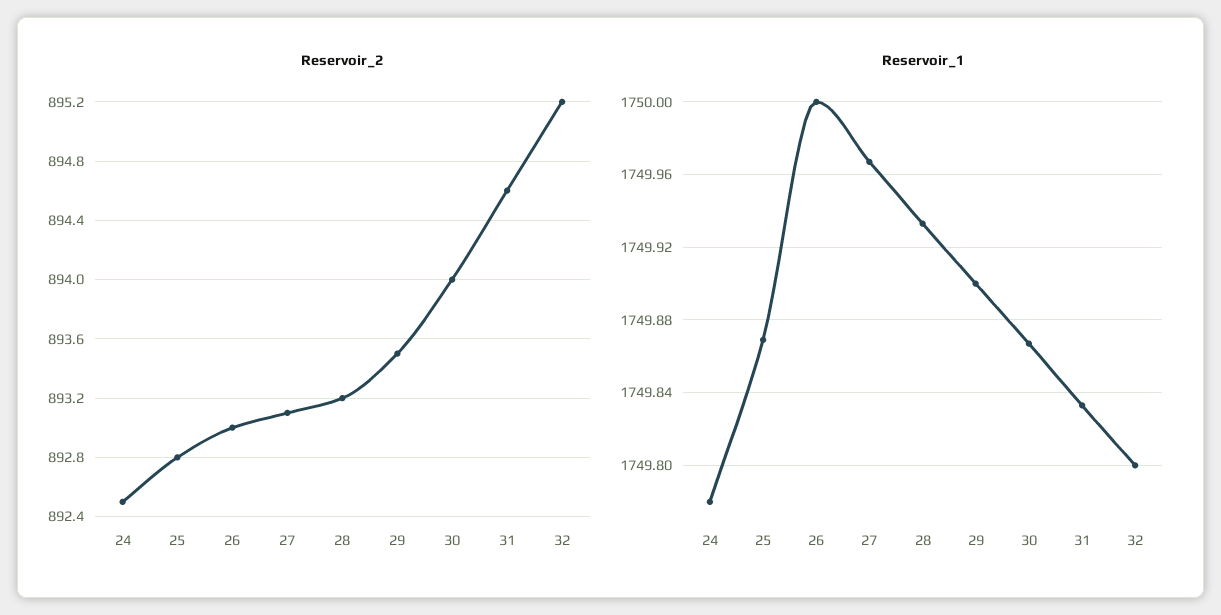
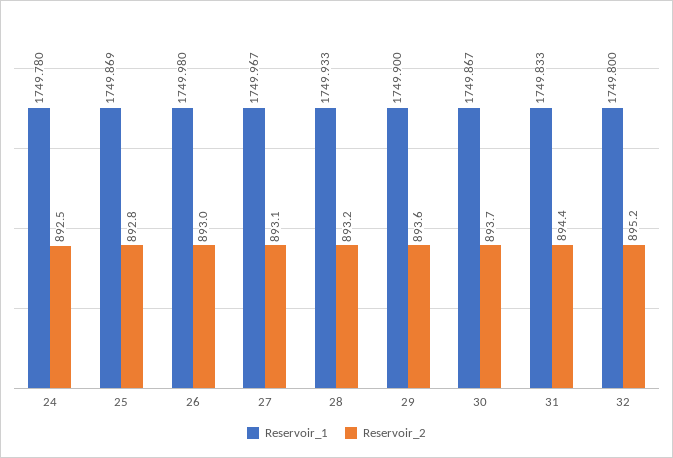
  {
    "Reservoir_2": {
      "24": 892.5,
      "25": 892.8,
      "26": 893,
      "27": 893.1,
      "28": 893.2,
-     "29": 893.5,
+     "29": 893.6,
-     "30": 894,
+     "30": 893.7,
-     "31": 894.6,
+     "31": 894.4,
      "32": 895.2
    },
    "Reservoir_1": {
      "24": 1749.78,
      "25": 1749.869,
-     "26": 1750,
+     "26": 1749.98,
      "27": 1749.967,
      "28": 1749.933,
      "29": 1749.9,
      "30": 1749.867,
      "31": 1749.833,
      "32": 1749.8
    }
  }

